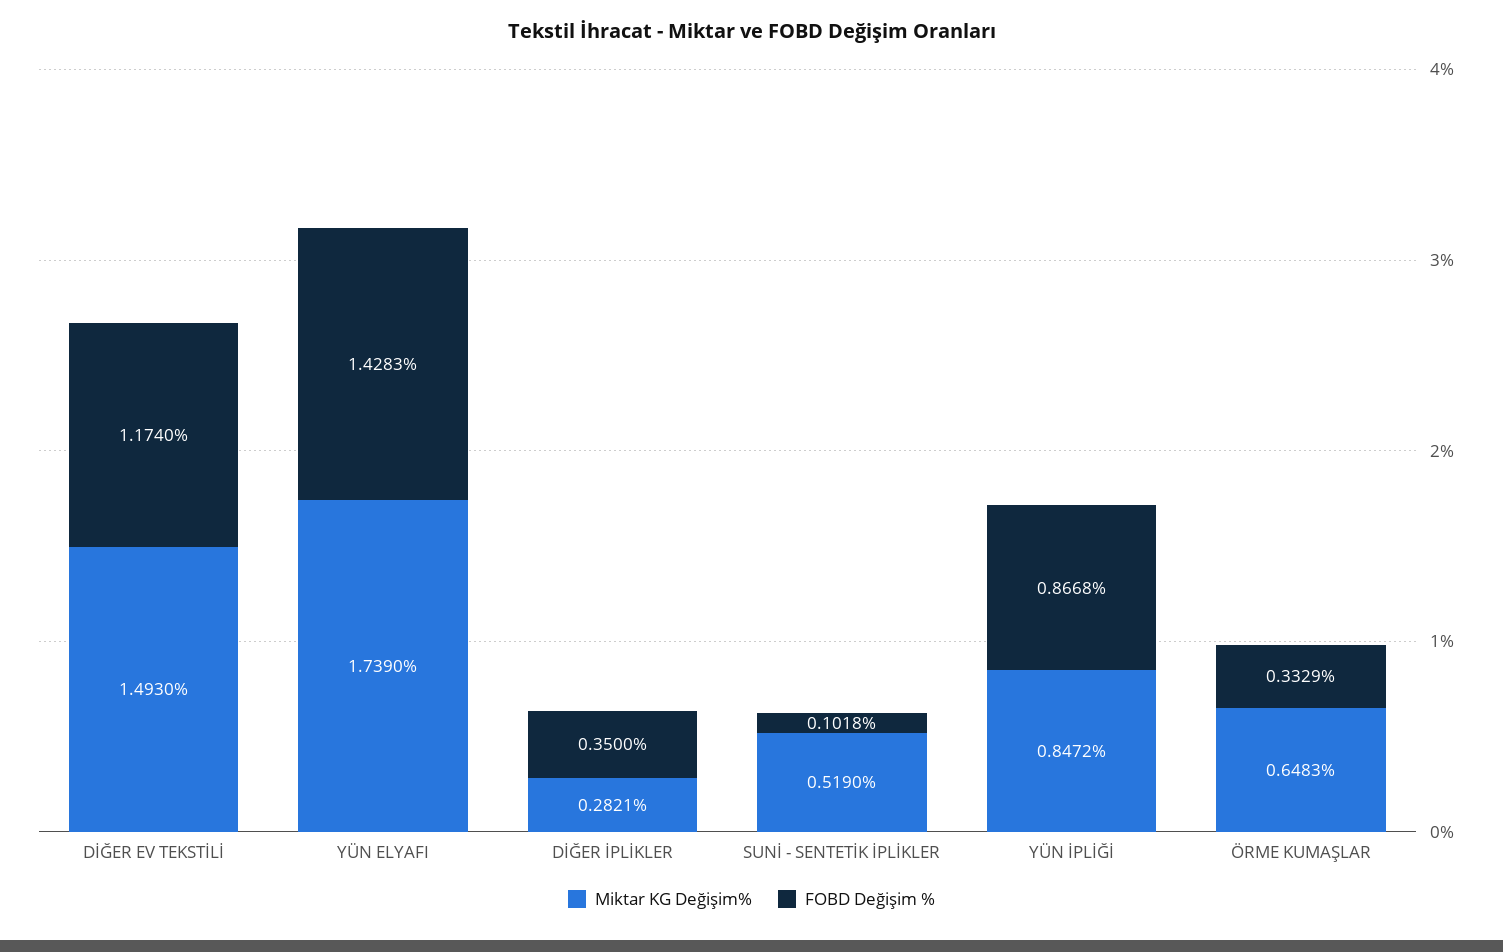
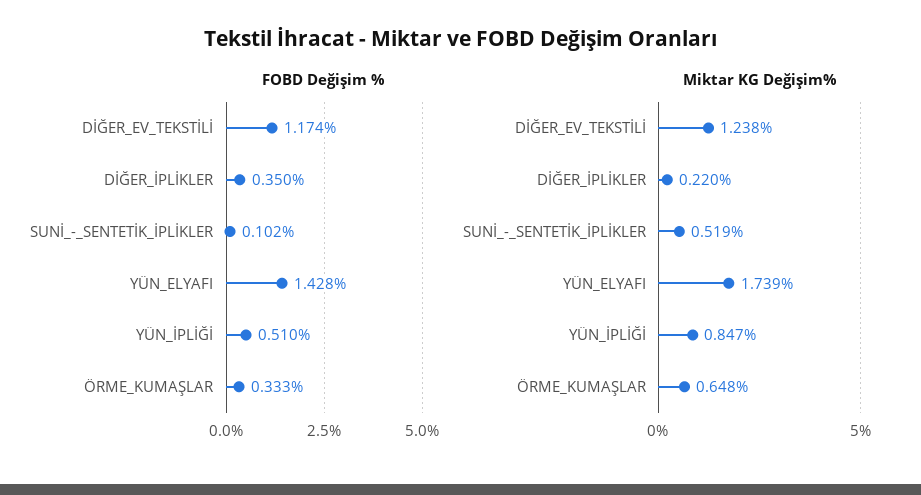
  {
    "Miktar KG Değişim%": {
-     "DİĞER EV TEKSTİLİ": 1.493,
+     "DİĞER EV TEKSTİLİ": 1.238,
      "YÜN ELYAFI": 1.739,
-     "DİĞER İPLİKLER": 0.2821,
+     "DİĞER İPLİKLER": 0.22,
      "SUNİ - SENTETİK İPLİKLER": 0.519,
      "YÜN İPLİĞİ": 0.8472,
      "ÖRME KUMAŞLAR": 0.6483
    },
    "FOBD Değişim %": {
      "DİĞER EV TEKSTİLİ": 1.174,
      "YÜN ELYAFI": 1.4283,
      "DİĞER İPLİKLER": 0.35,
      "SUNİ - SENTETİK İPLİKLER": 0.1018,
-     "YÜN İPLİĞİ": 0.8668,
+     "YÜN İPLİĞİ": 0.51,
      "ÖRME KUMAŞLAR": 0.3329
    }
  }

